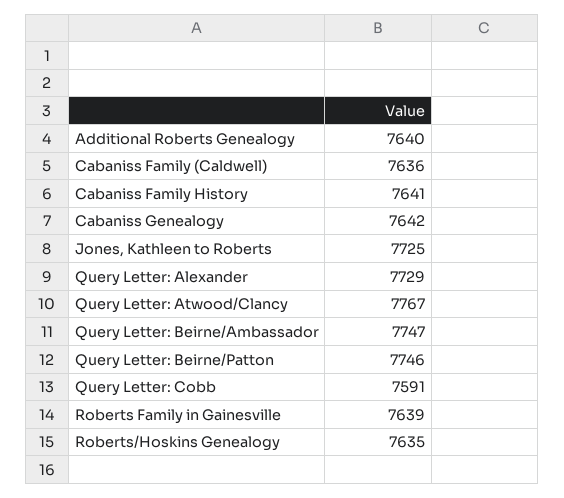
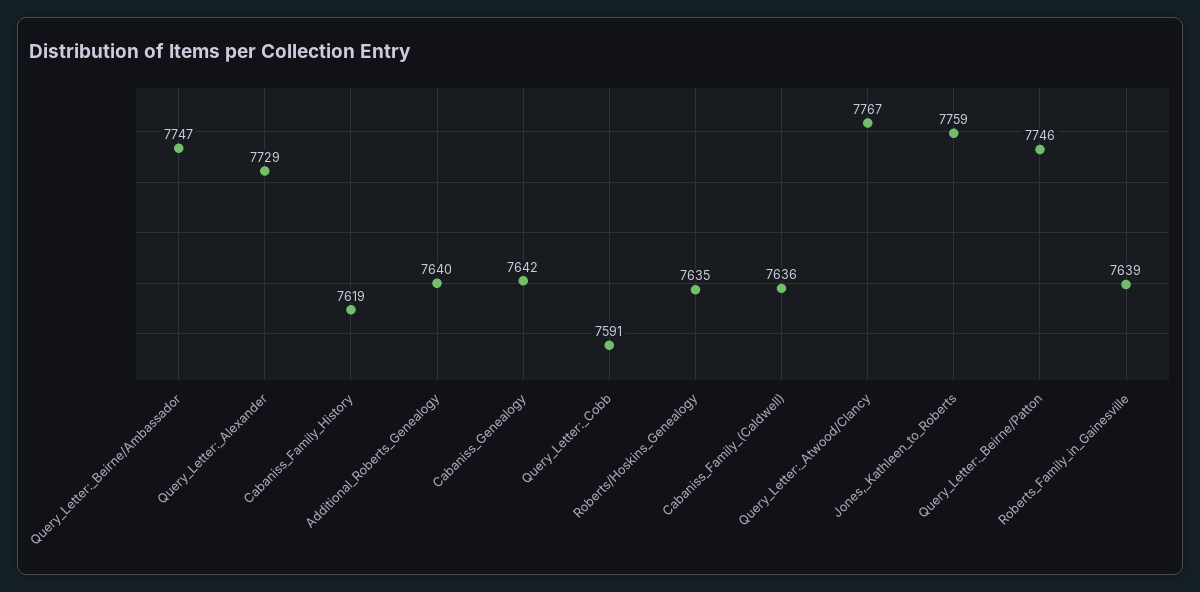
  {
    "Additional Roberts Genealogy": 7640,
    "Cabaniss Family (Caldwell)": 7636,
-   "Cabaniss Family History": 7641,
+   "Cabaniss Family History": 7619,
    "Cabaniss Genealogy": 7642,
-   "Jones, Kathleen to Roberts": 7725,
+   "Jones, Kathleen to Roberts": 7759,
    "Query Letter: Alexander": 7729,
    "Query Letter: Atwood/Clancy": 7767,
    "Query Letter: Beirne/Ambassador": 7747,
    "Query Letter: Beirne/Patton": 7746,
    "Query Letter: Cobb": 7591,
    "Roberts Family in Gainesville": 7639,
    "Roberts/Hoskins Genealogy": 7635
  }

